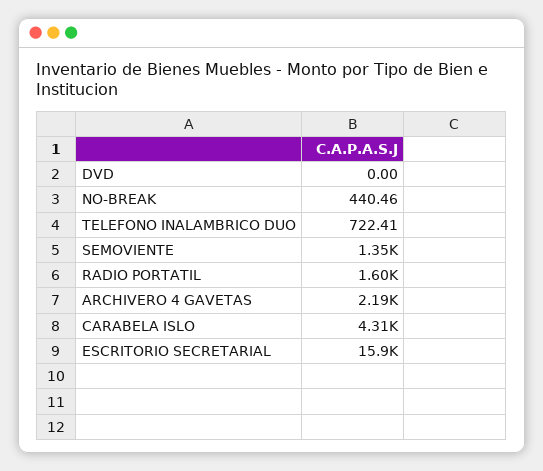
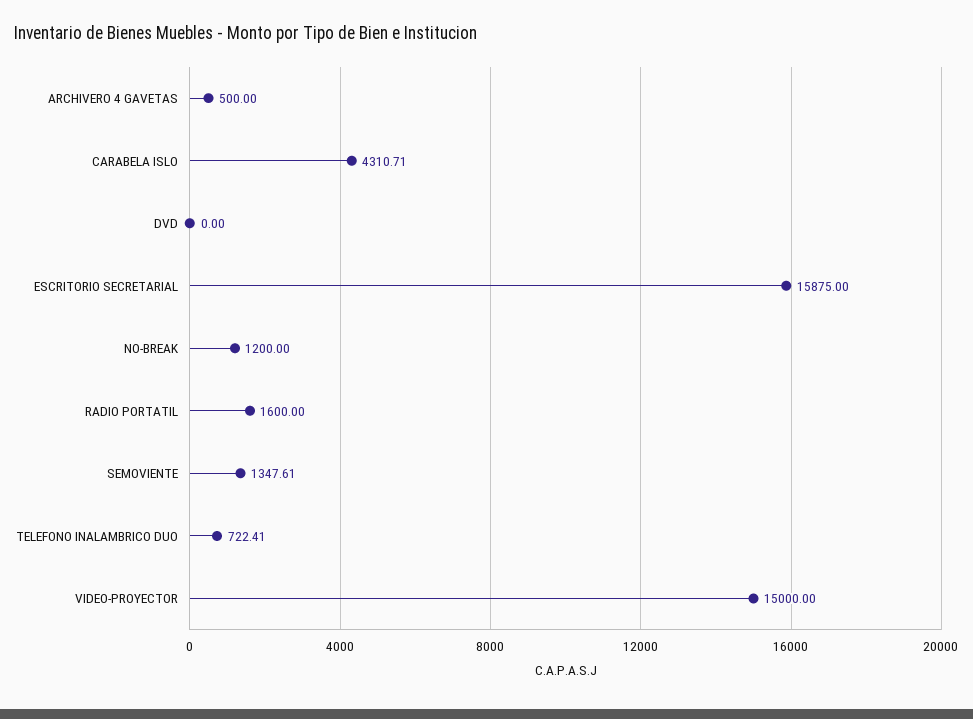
  {
    "DVD": 0,
-   "NO-BREAK": 440.46,
+   "NO-BREAK": 1200,
    "TELEFONO INALAMBRICO DUO": 722.41,
    "SEMOVIENTE": 1347.61,
    "RADIO PORTATIL": 1600,
-   "ARCHIVERO 4 GAVETAS": 2190,
+   "ARCHIVERO 4 GAVETAS": 500,
    "CARABELA ISLO": 4310.71,
-   "ESCRITORIO SECRETARIAL": 15875
+   "ESCRITORIO SECRETARIAL": 15875,
+   "VIDEO-PROYECTOR": 15000
  }

